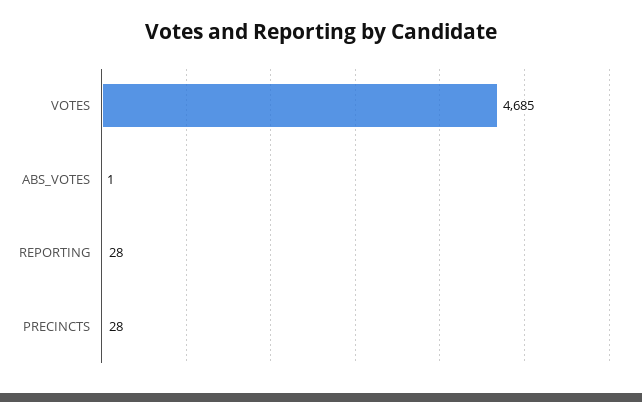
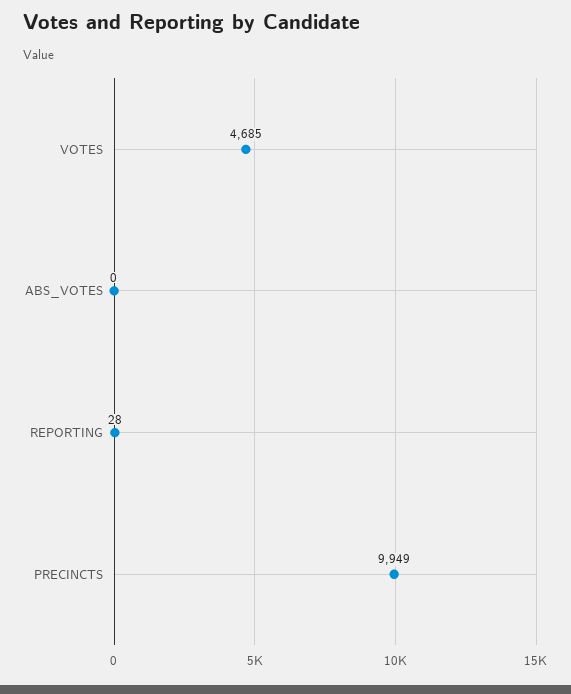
  {
    "VOTES": 4685,
-   "ABS_VOTES": 1,
+   "ABS_VOTES": 0,
    "REPORTING": 28,
-   "PRECINCTS": 28
+   "PRECINCTS": 9949
  }

